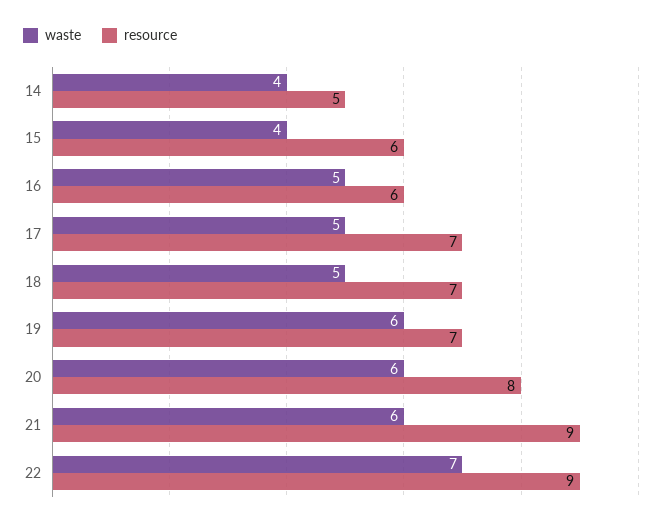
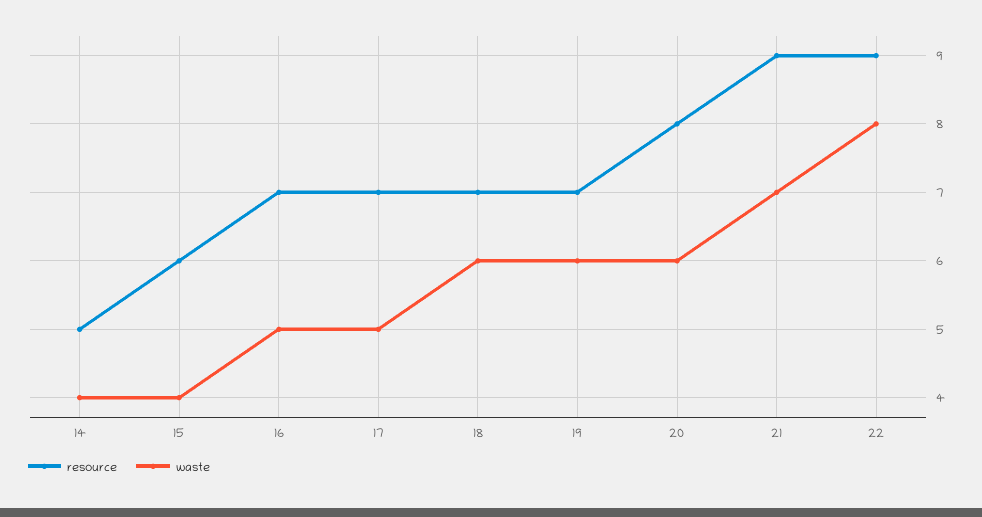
  {
    "waste": {
      "14": 4,
      "15": 4,
      "16": 5,
      "17": 5,
-     "18": 5,
+     "18": 6,
      "19": 6,
      "20": 6,
-     "21": 6,
+     "21": 7,
-     "22": 7
+     "22": 8
    },
    "resource": {
      "14": 5,
      "15": 6,
-     "16": 6,
+     "16": 7,
      "17": 7,
      "18": 7,
      "19": 7,
      "20": 8,
      "21": 9,
      "22": 9
    }
  }

